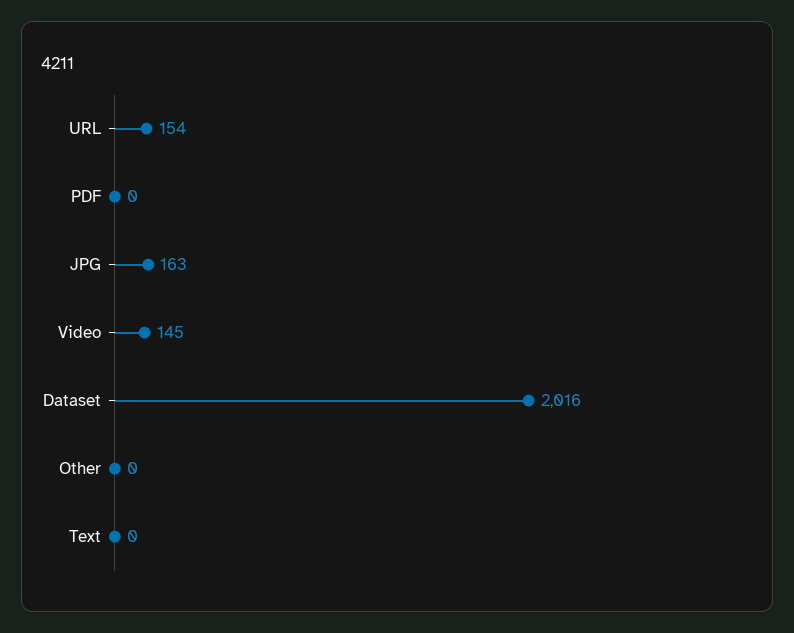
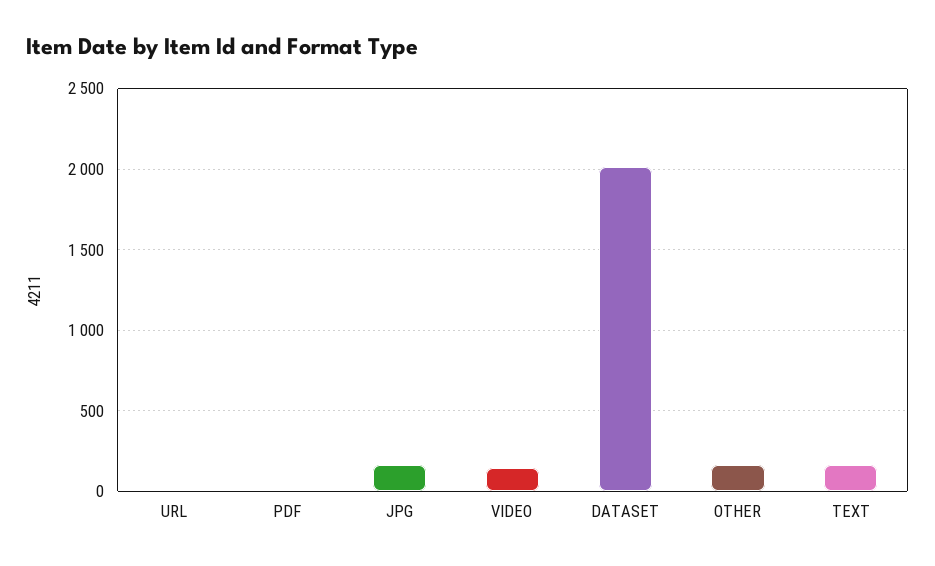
  {
-   "URL": 154,
+   "URL": 0,
    "PDF": 0,
    "JPG": 163,
    "Video": 145,
    "Dataset": 2016,
-   "Other": 0,
+   "Other": 150,
-   "Text": 0
+   "Text": 150
  }

